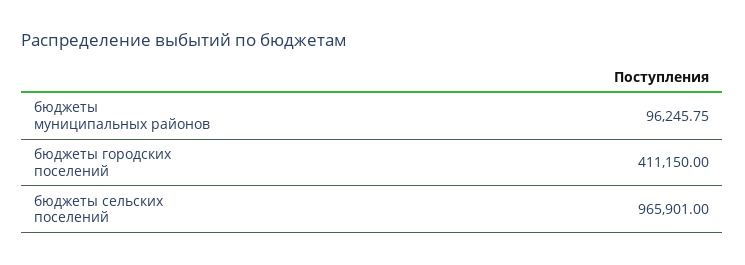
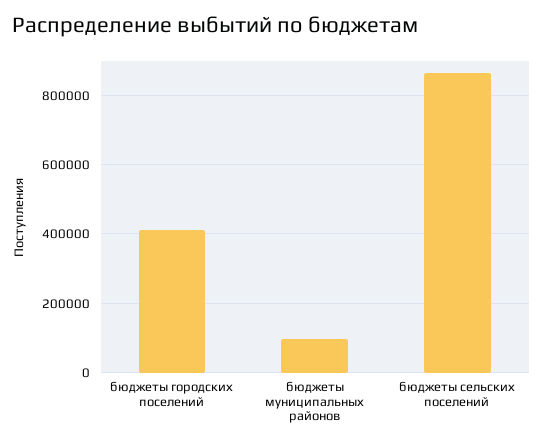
  {
    "бюджеты муниципальных районов": 96245.75,
    "бюджеты городских поселений": 411150,
-   "бюджеты сельских поселений": 965901
+   "бюджеты сельских поселений": 860000
  }

